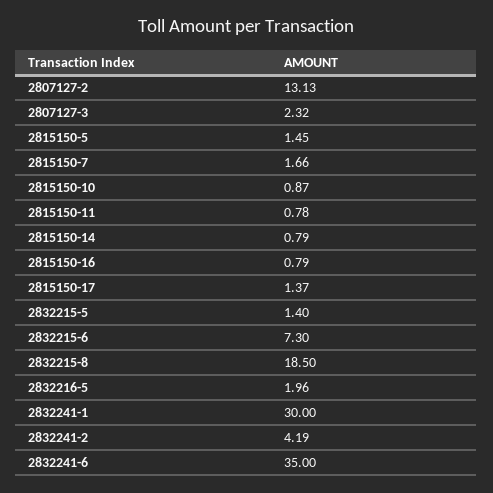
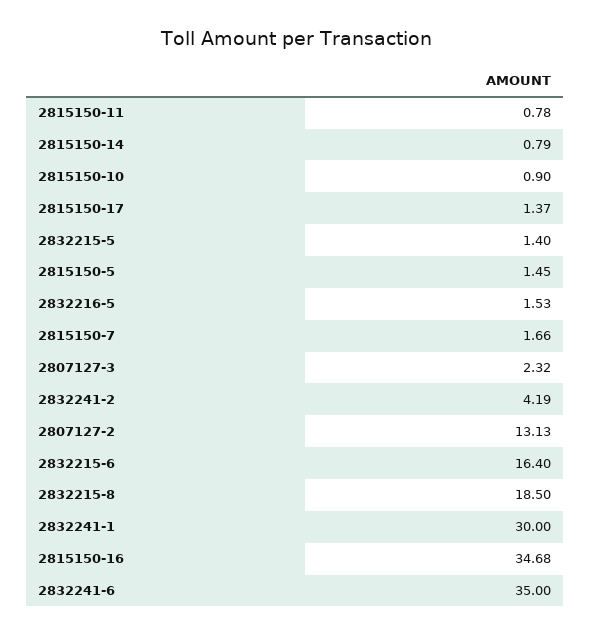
  {
    "2807127-2": 13.13,
    "2807127-3": 2.32,
    "2815150-5": 1.45,
    "2815150-7": 1.66,
-   "2815150-10": 0.87,
+   "2815150-10": 0.9,
    "2815150-11": 0.78,
    "2815150-14": 0.79,
-   "2815150-16": 0.79,
+   "2815150-16": 34.68,
    "2815150-17": 1.37,
    "2832215-5": 1.4,
-   "2832215-6": 7.3,
+   "2832215-6": 16.4,
    "2832215-8": 18.5,
-   "2832216-5": 1.96,
+   "2832216-5": 1.53,
    "2832241-1": 30,
    "2832241-2": 4.19,
    "2832241-6": 35
  }

